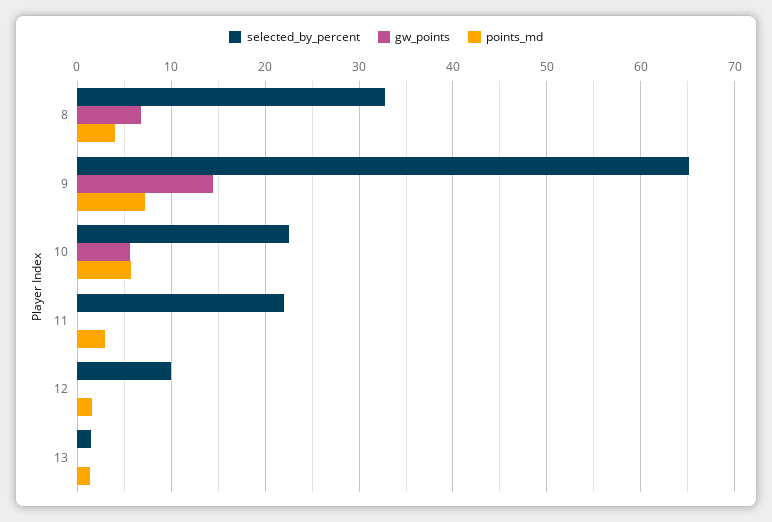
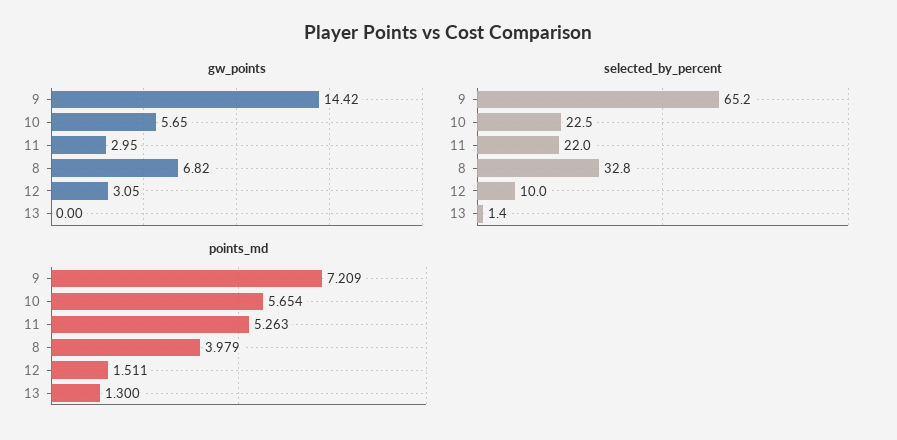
  {
    "selected_by_percent": {
      "8": 32.8,
      "9": 65.2,
      "10": 22.5,
      "11": 22,
      "12": 10,
      "13": 1.4
    },
    "gw_points": {
      "8": 6.82,
      "9": 14.42,
      "10": 5.65,
-     "11": 0,
+     "11": 2.95,
-     "12": 0,
+     "12": 3.05,
      "13": 0
    },
    "points_md": {
      "8": 3.979,
      "9": 7.209,
      "10": 5.654,
-     "11": 3,
+     "11": 5.263,
      "12": 1.511,
      "13": 1.3
    }
  }

